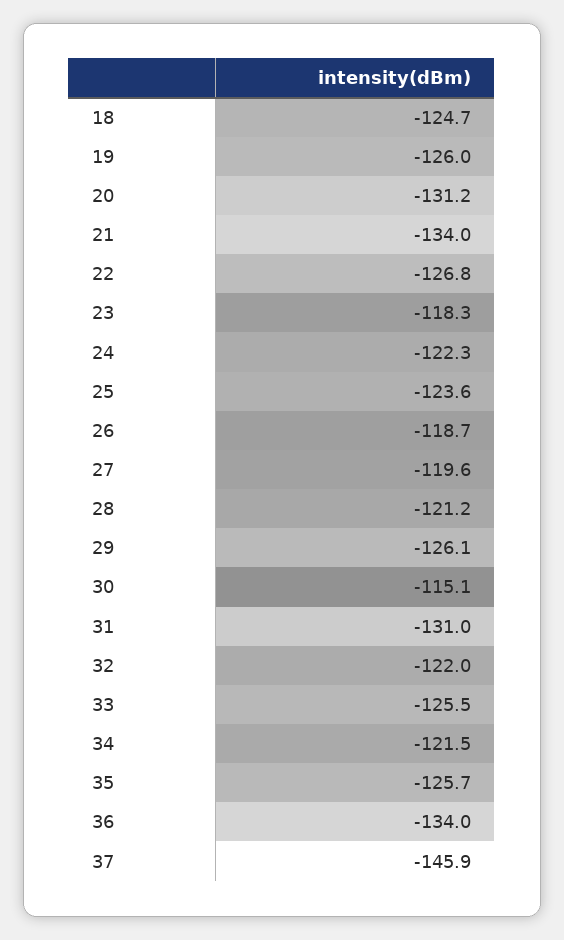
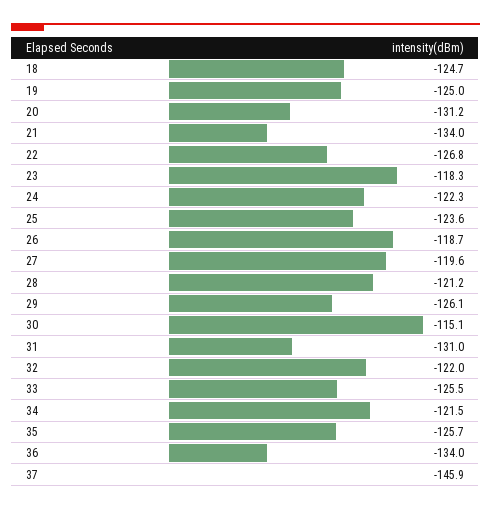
  {
    "18": -124.7,
-   "19": -126,
+   "19": -125,
    "20": -131.2,
    "21": -134,
    "22": -126.8,
    "23": -118.3,
    "24": -122.3,
    "25": -123.6,
    "26": -118.7,
    "27": -119.6,
    "28": -121.2,
    "29": -126.1,
    "30": -115.1,
    "31": -131,
    "32": -122,
    "33": -125.5,
    "34": -121.5,
    "35": -125.7,
    "36": -134,
    "37": -145.9
  }

